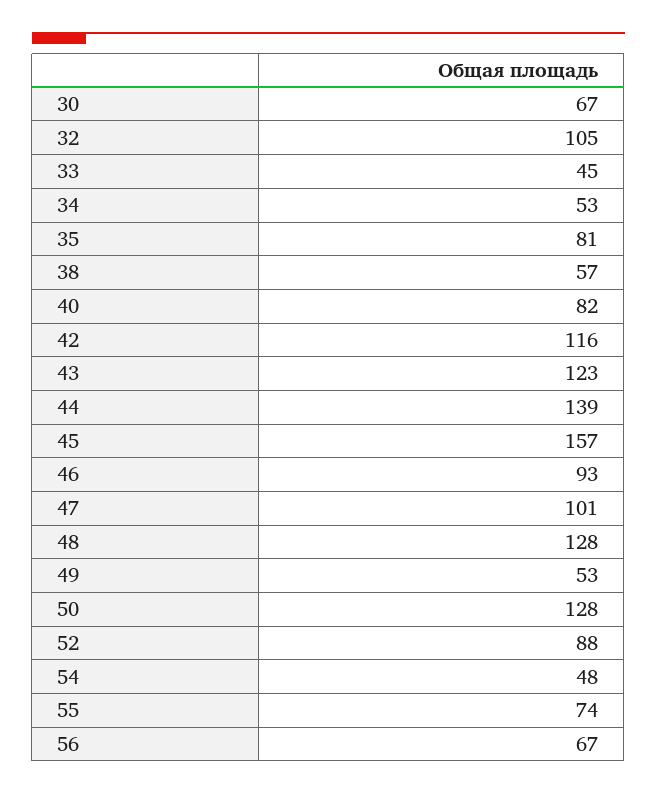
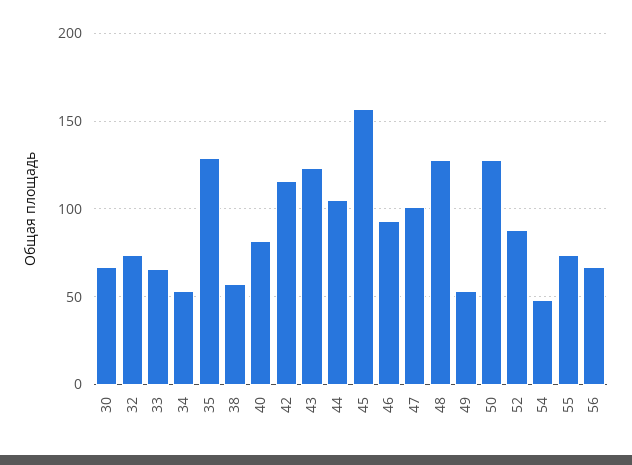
  {
    "30": 67,
-   "32": 105,
+   "32": 75,
-   "33": 45,
+   "33": 65,
    "34": 53,
-   "35": 81,
+   "35": 130,
    "38": 57,
    "40": 82,
    "42": 116,
    "43": 123,
-   "44": 139,
+   "44": 105,
    "45": 157,
    "46": 93,
    "47": 101,
    "48": 128,
    "49": 53,
    "50": 128,
    "52": 88,
    "54": 48,
    "55": 74,
    "56": 67
  }

